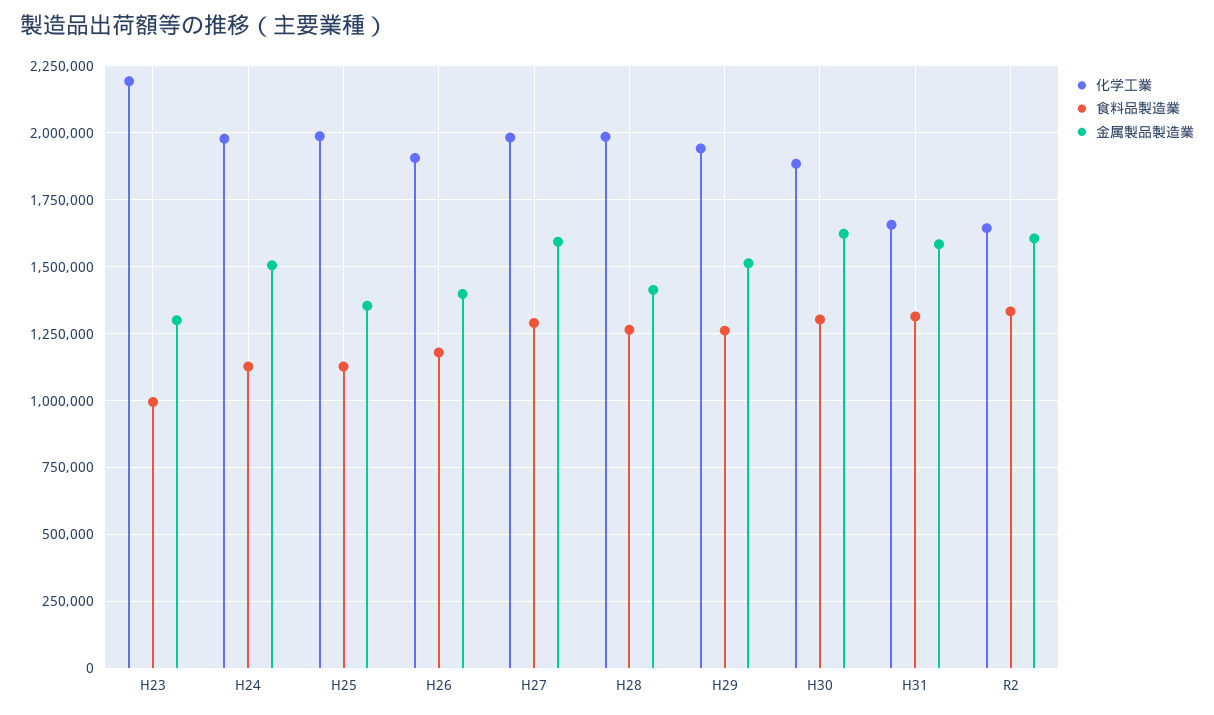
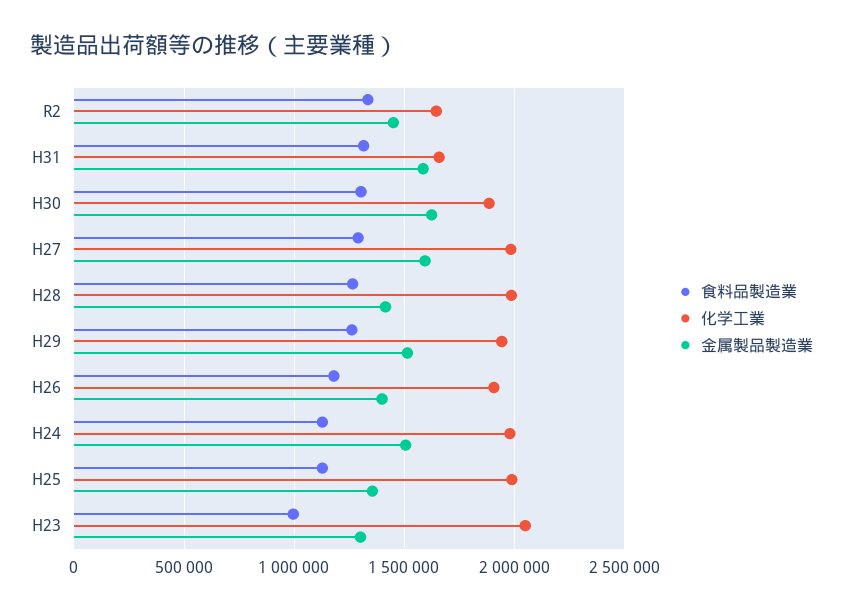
  {
    "化学工業": {
-     "H23": 2200000,
+     "H23": 2050000,
      "H24": 1975000,
      "H25": 2000000,
      "H26": 1900000,
      "H27": 1975000,
      "H28": 1975000,
      "H29": 1950000,
      "H30": 1875000,
      "H31": 1650000,
      "R2": 1650000
    },
    "食料品製造業": {
      "H23": 1000000,
      "H24": 1125000,
      "H25": 1125000,
      "H26": 1175000,
      "H27": 1300000,
      "H28": 1275000,
      "H29": 1250000,
      "H30": 1300000,
      "H31": 1325000,
      "R2": 1325000
    },
    "金属製品製造業": {
      "H23": 1300000,
      "H24": 1500000,
      "H25": 1350000,
      "H26": 1400000,
      "H27": 1600000,
      "H28": 1425000,
      "H29": 1525000,
      "H30": 1625000,
      "H31": 1575000,
-     "R2": 1600000
+     "R2": 1450000
    }
  }

